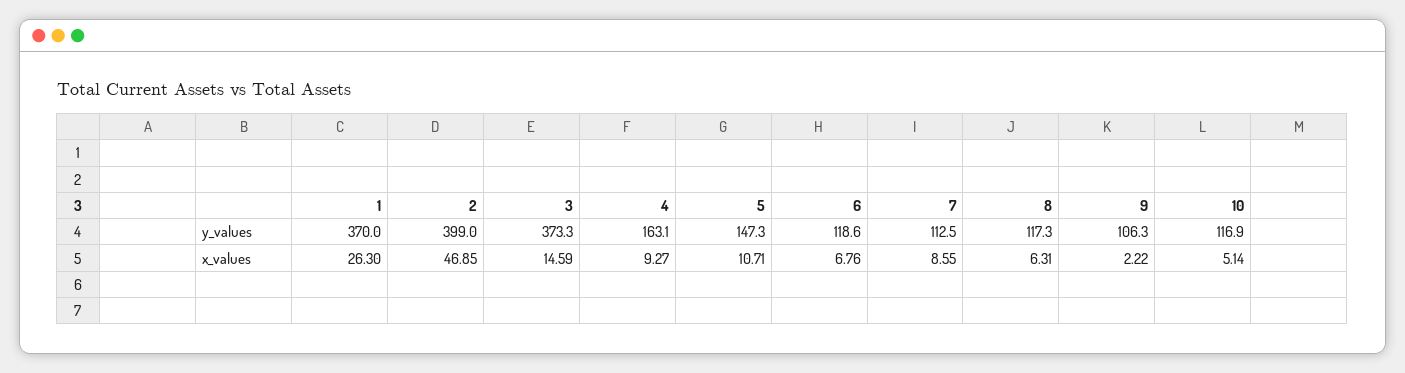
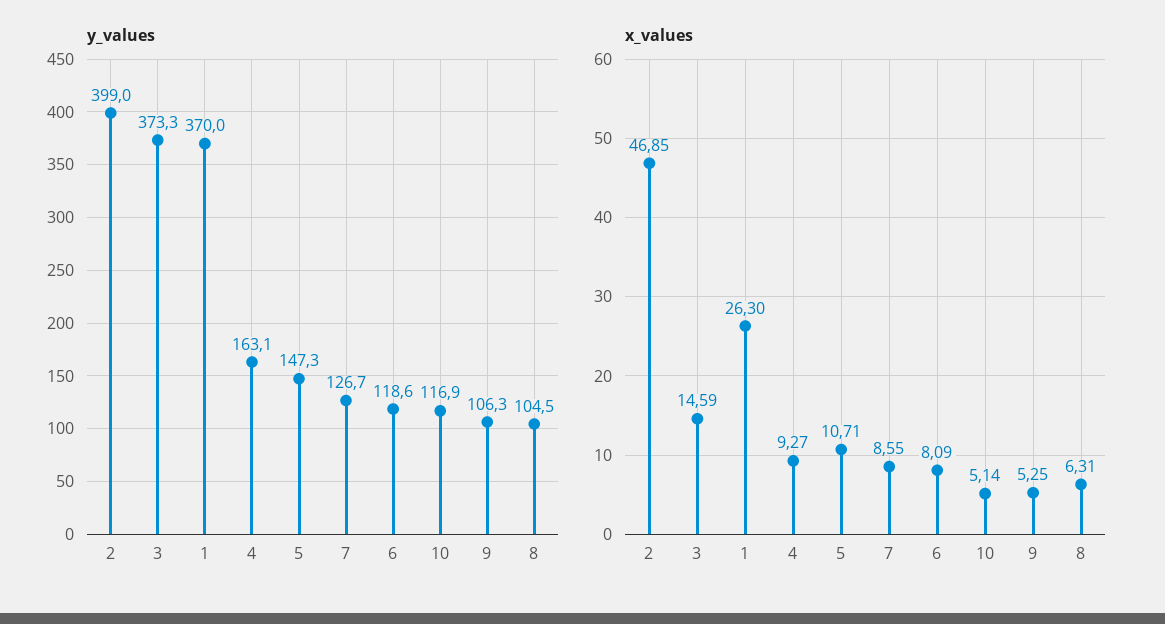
  {
    "y_values": {
      "1": 370,
      "2": 399,
      "3": 373.3,
      "4": 163.1,
      "5": 147.3,
      "6": 118.6,
-     "7": 112.5,
+     "7": 126.7,
-     "8": 117.3,
+     "8": 104.5,
      "9": 106.3,
      "10": 116.9
    },
    "x_values": {
      "1": 26.3,
      "2": 46.85,
      "3": 14.59,
      "4": 9.27,
      "5": 10.71,
-     "6": 6.76,
+     "6": 8.09,
      "7": 8.55,
      "8": 6.31,
-     "9": 2.22,
+     "9": 5.25,
      "10": 5.14
    }
  }

